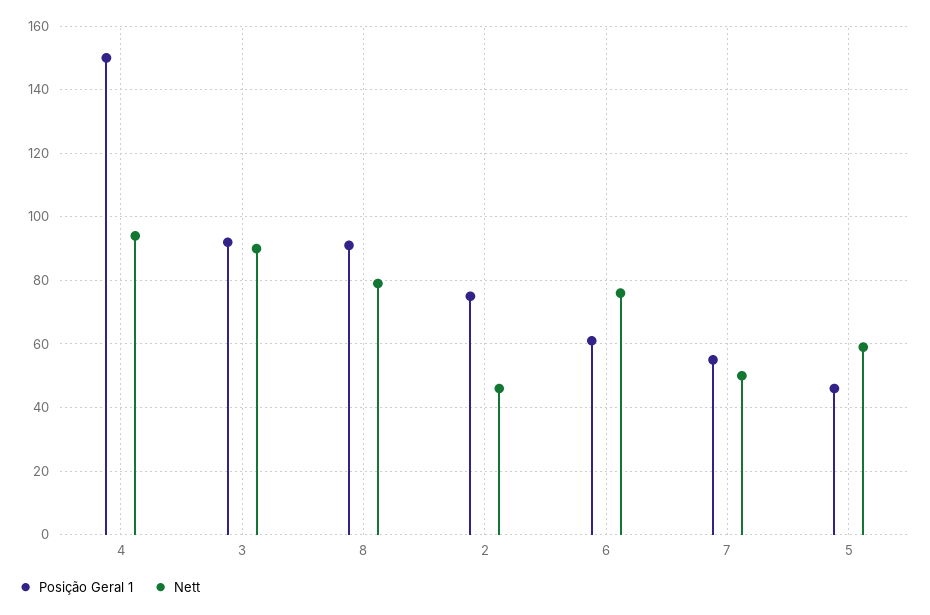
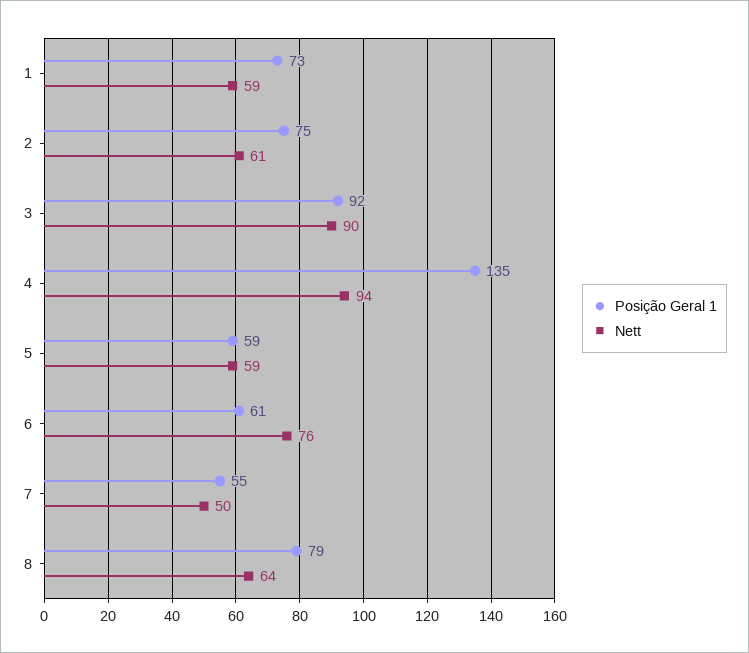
  {
    "Posição Geral 1": {
-     "4": 150,
+     "4": 135,
      "3": 92,
-     "8": 90,
+     "8": 79,
      "2": 75,
      "6": 61,
      "7": 55,
-     "5": 45
+     "5": 59,
+     "1": 73
    },
    "Nett": {
      "4": 94,
      "3": 90,
-     "8": 80,
+     "8": 64,
-     "2": 45,
+     "2": 61,
      "6": 76,
      "7": 50,
-     "5": 59
+     "5": 59,
+     "1": 59
    }
  }

